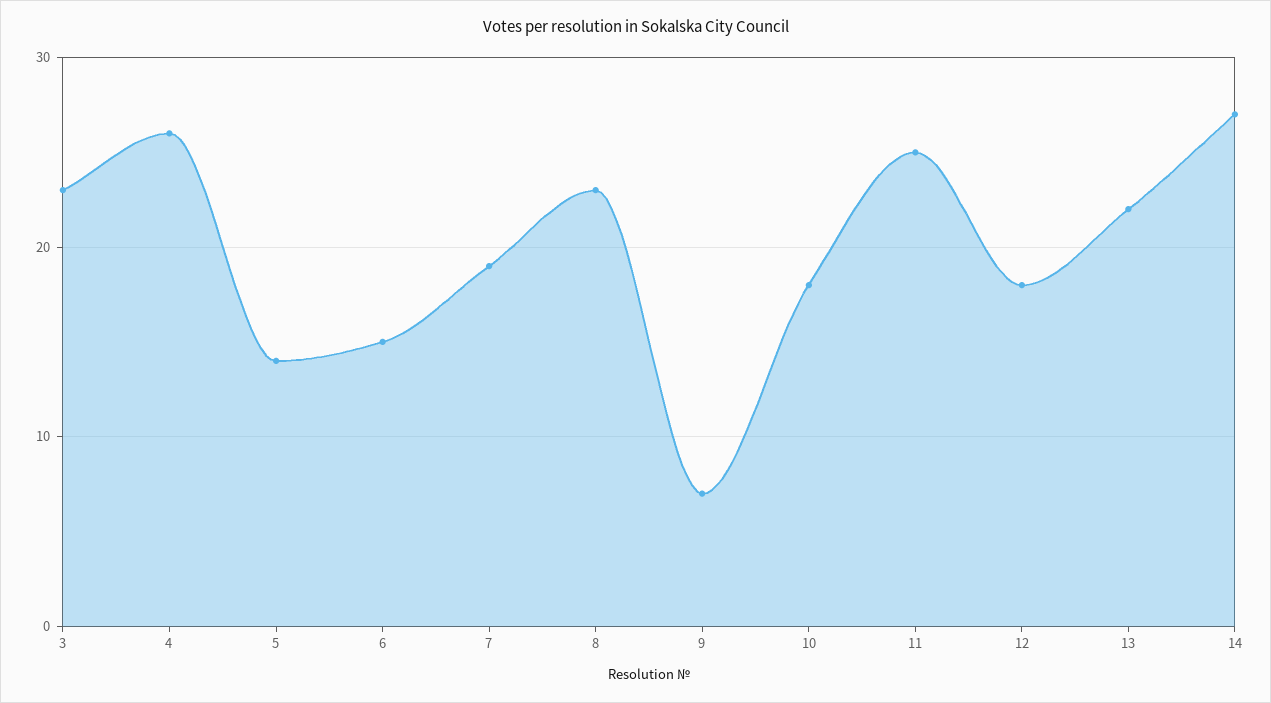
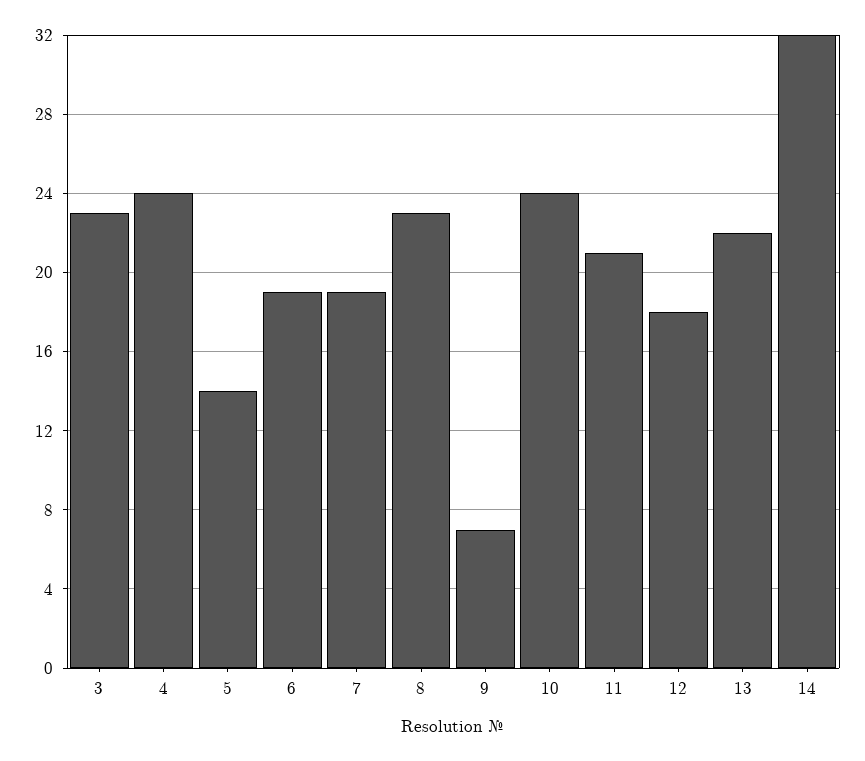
  {
    "3": 23,
-   "4": 26,
+   "4": 24,
    "5": 14,
-   "6": 15,
+   "6": 19,
    "7": 19,
    "8": 23,
    "9": 7,
-   "10": 18,
+   "10": 24,
-   "11": 25,
+   "11": 21,
    "12": 18,
    "13": 22,
-   "14": 27
+   "14": 32
  }

